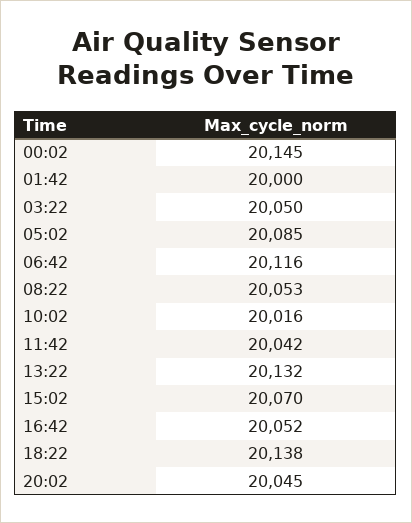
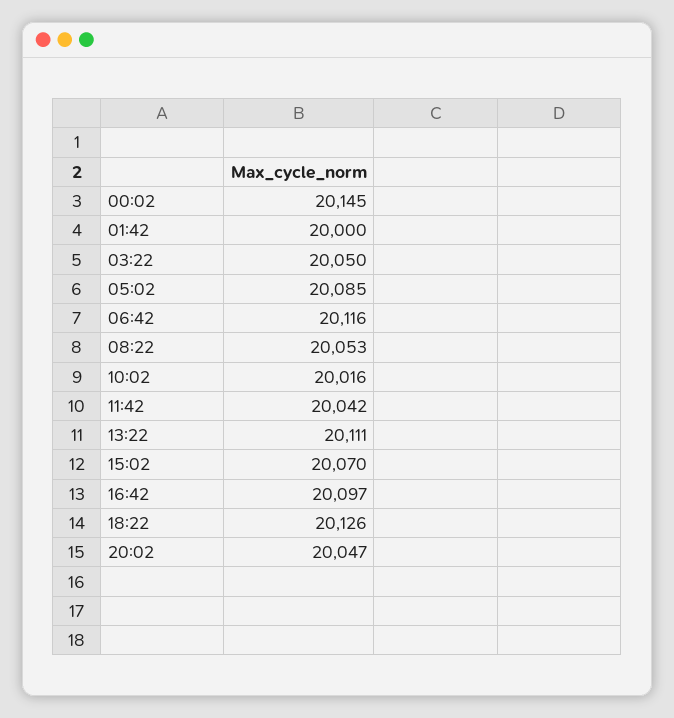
  {
    "00:02": 20145,
    "01:42": 20000,
    "03:22": 20050,
    "05:02": 20085,
    "06:42": 20116,
    "08:22": 20053,
    "10:02": 20016,
    "11:42": 20042,
-   "13:22": 20132,
+   "13:22": 20111,
    "15:02": 20070,
-   "16:42": 20052,
+   "16:42": 20097,
-   "18:22": 20138,
+   "18:22": 20126,
-   "20:02": 20045
+   "20:02": 20047
  }

